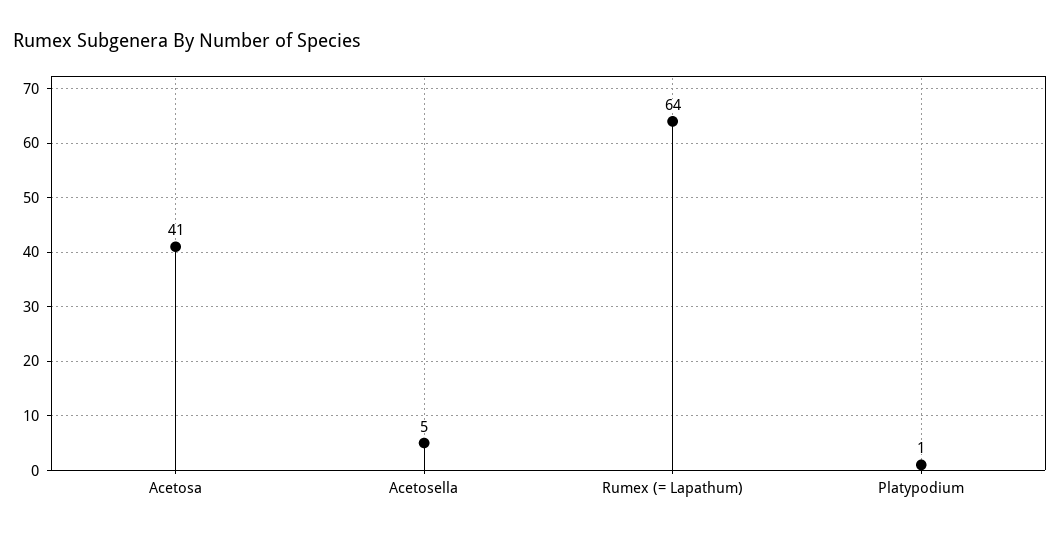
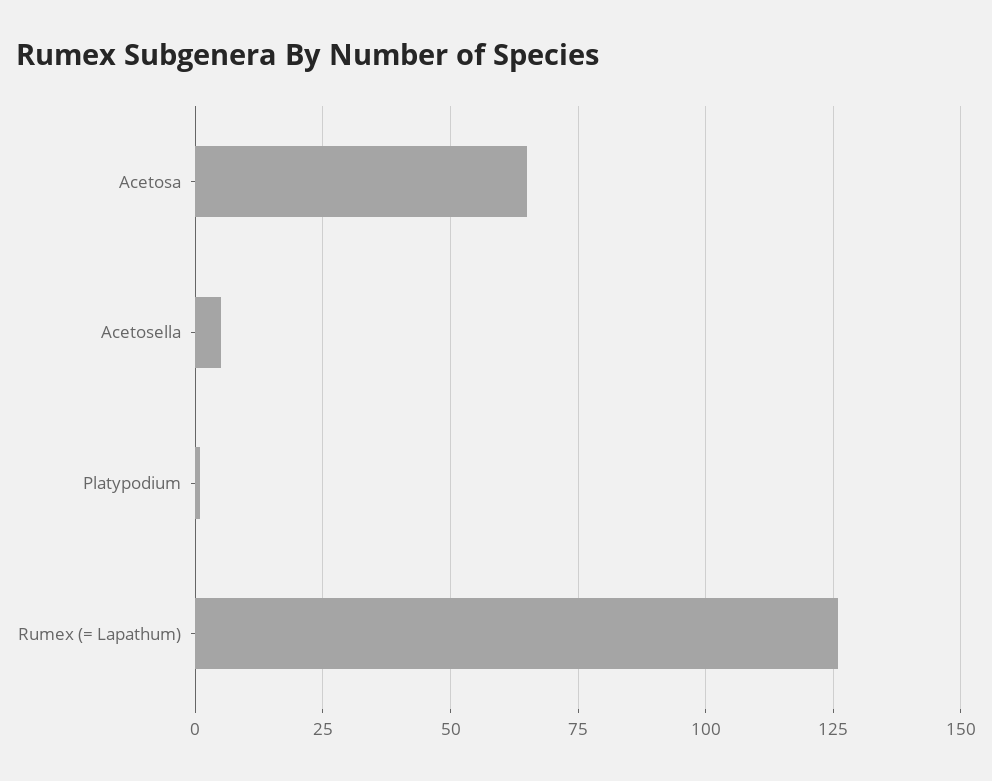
  {
-   "Acetosa": 41,
+   "Acetosa": 65,
    "Acetosella": 5,
-   "Rumex (= Lapathum)": 64,
+   "Rumex (= Lapathum)": 125,
    "Platypodium": 1
  }

